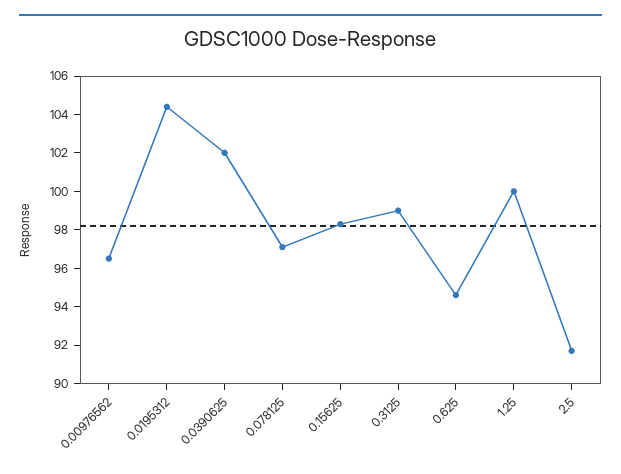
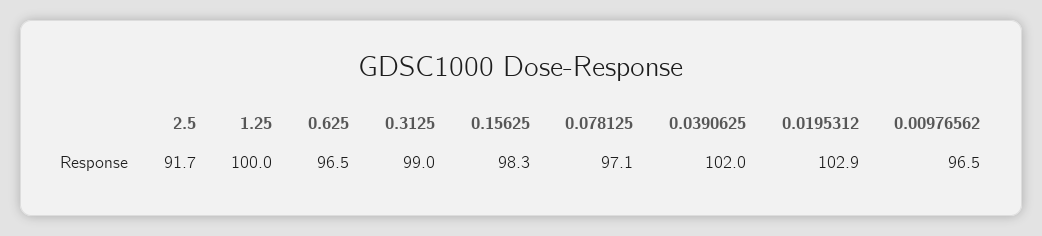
  {
    "0.00976562": 96.5,
-   "0.0195312": 104.5,
+   "0.0195312": 102.9,
    "0.0390625": 102,
    "0.078125": 97.1,
    "0.15625": 98.3,
    "0.3125": 99,
-   "0.625": 94.5,
+   "0.625": 96.5,
    "1.25": 100,
    "2.5": 91.7
  }

